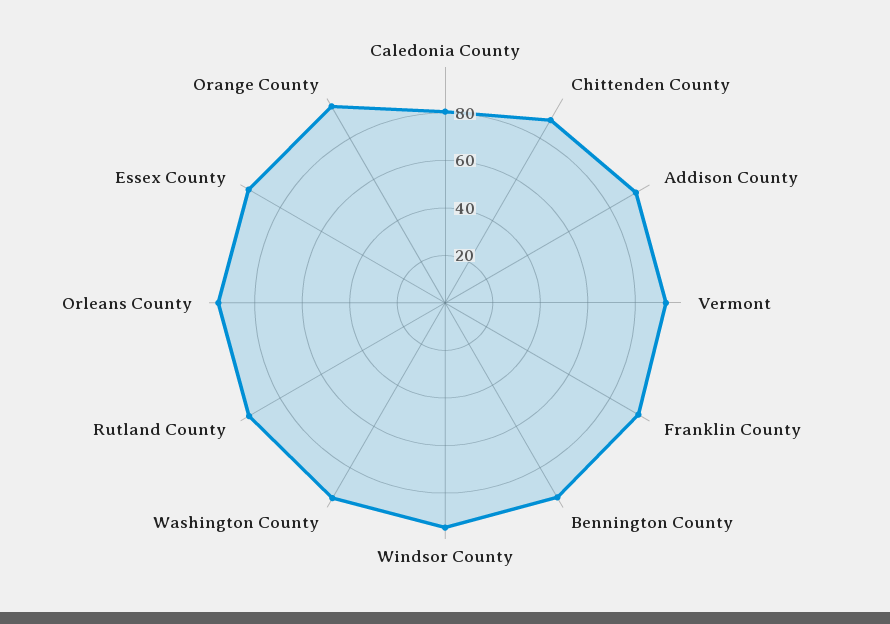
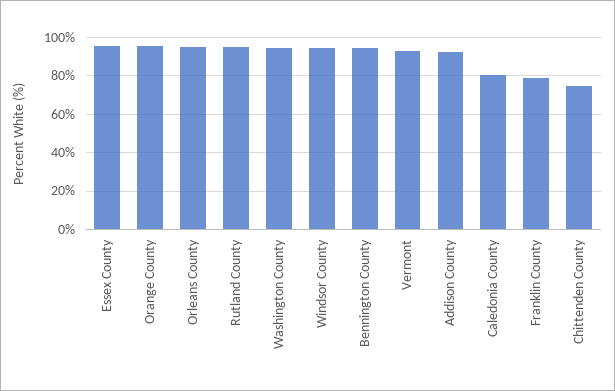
  {
    "Caledonia County": 80,
-   "Chittenden County": 90,
+   "Chittenden County": 75,
    "Addison County": 95,
    "Vermont": 95,
-   "Franklin County": 95,
+   "Franklin County": 80,
    "Bennington County": 95,
    "Windsor County": 95,
    "Washington County": 95,
    "Rutland County": 95,
    "Orleans County": 95,
    "Essex County": 95,
    "Orange County": 95
  }

